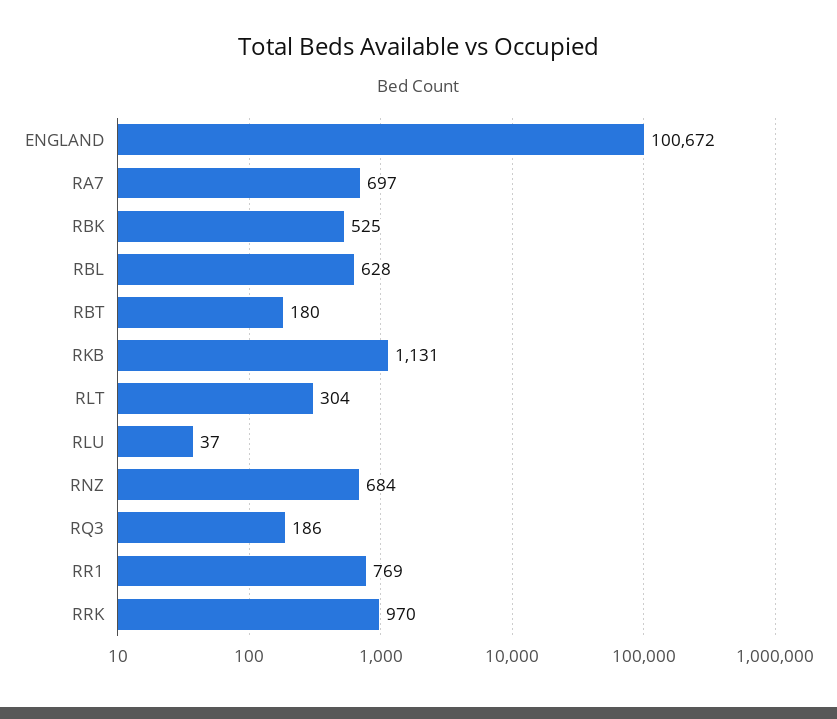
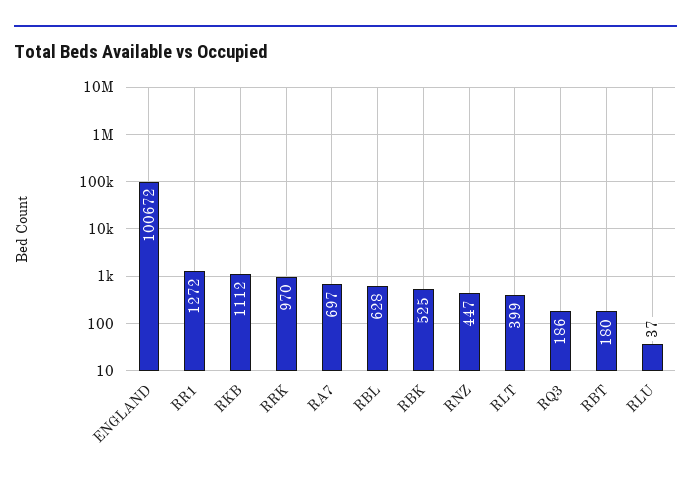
  {
    "ENGLAND": 100672,
    "RA7": 697,
    "RBK": 525,
    "RBL": 628,
    "RBT": 180,
-   "RKB": 1131,
+   "RKB": 1112,
-   "RLT": 304,
+   "RLT": 399,
    "RLU": 37,
-   "RNZ": 684,
+   "RNZ": 447,
    "RQ3": 186,
-   "RR1": 769,
+   "RR1": 1272,
    "RRK": 970
  }

